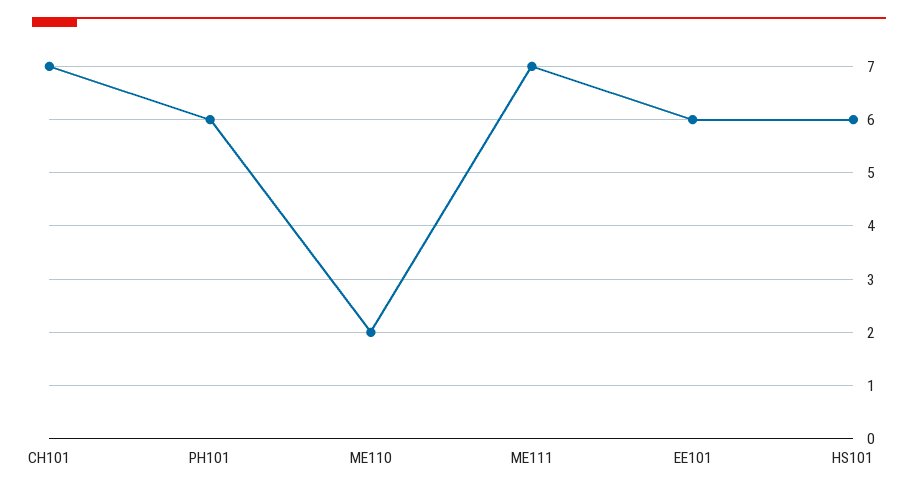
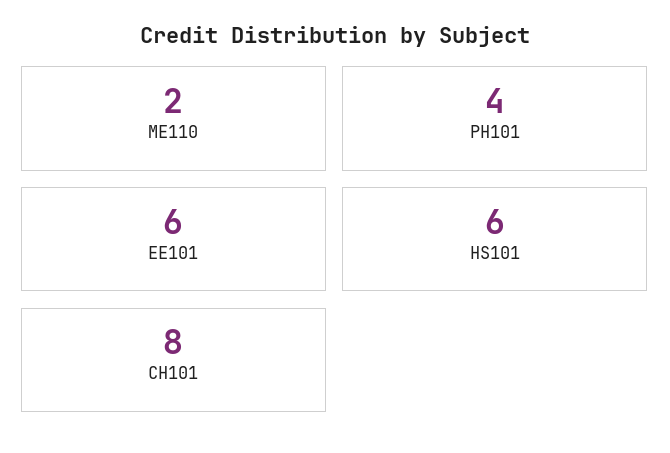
  {
-   "CH101": 7,
+   "CH101": 8,
-   "PH101": 6,
+   "PH101": 4,
    "ME110": 2,
-   "ME111": 7,
    "EE101": 6,
    "HS101": 6
  }

